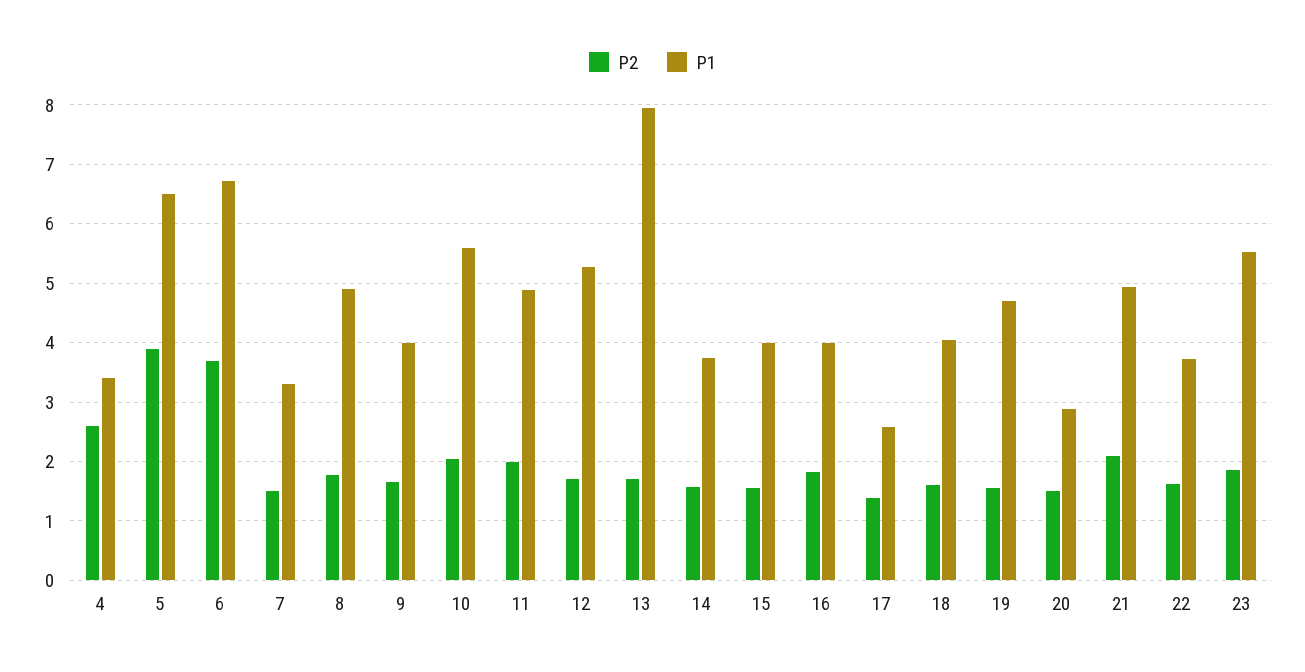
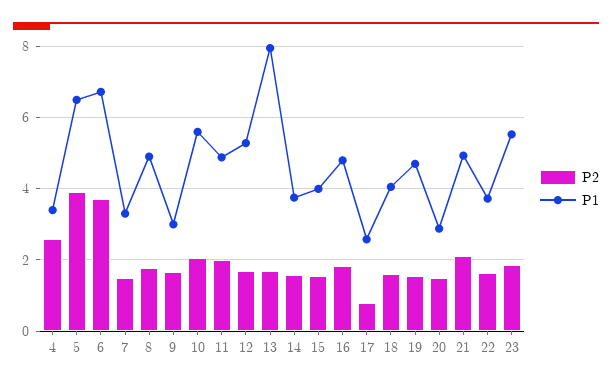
  {
    "P2": {
      "4": 2.6,
      "5": 4,
      "6": 3.8,
      "7": 1.6,
      "8": 1.8,
      "9": 1.6,
      "10": 2,
      "11": 2,
      "12": 1.8,
      "13": 1.8,
      "14": 1.6,
      "15": 1.6,
      "16": 1.8,
-     "17": 1.4,
+     "17": 0.8,
      "18": 1.6,
      "19": 1.6,
      "20": 1.6,
      "21": 2.2,
      "22": 1.6,
      "23": 1.8
    },
    "P1": {
      "4": 3.4,
      "5": 6.6,
      "6": 6.8,
      "7": 3.4,
      "8": 5,
-     "9": 4,
+     "9": 3,
      "10": 5.6,
      "11": 4.8,
      "12": 5.2,
      "13": 8,
      "14": 3.8,
      "15": 4,
-     "16": 4,
+     "16": 4.8,
      "17": 2.6,
      "18": 4,
      "19": 4.8,
      "20": 2.8,
      "21": 5,
      "22": 3.8,
      "23": 5.6
    }
  }

